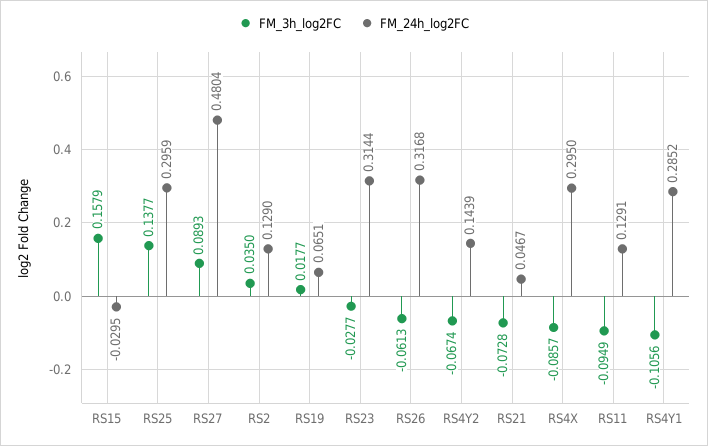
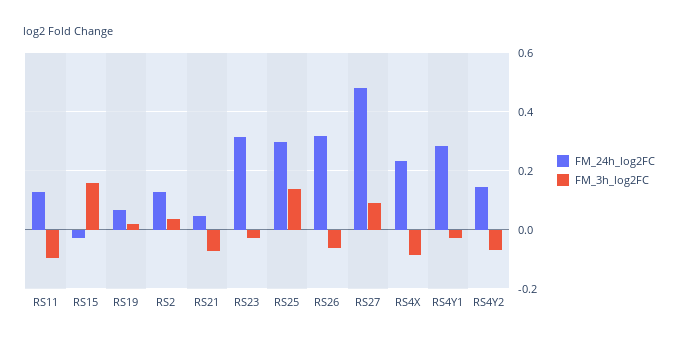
  {
    "FM_3h_log2FC": {
      "RS15": 0.1579,
      "RS25": 0.1377,
      "RS27": 0.0893,
      "RS2": 0.035,
      "RS19": 0.0177,
      "RS23": -0.0277,
      "RS26": -0.0613,
      "RS4Y2": -0.0674,
      "RS21": -0.0728,
      "RS4X": -0.0857,
      "RS11": -0.0949,
-     "RS4Y1": -0.1056
+     "RS4Y1": -0.025
    },
    "FM_24h_log2FC": {
      "RS15": -0.0295,
      "RS25": 0.2959,
      "RS27": 0.4804,
      "RS2": 0.129,
      "RS19": 0.0651,
      "RS23": 0.3144,
      "RS26": 0.3168,
      "RS4Y2": 0.1439,
      "RS21": 0.0467,
-     "RS4X": 0.295,
+     "RS4X": 0.225,
      "RS11": 0.1291,
      "RS4Y1": 0.2852
    }
  }

